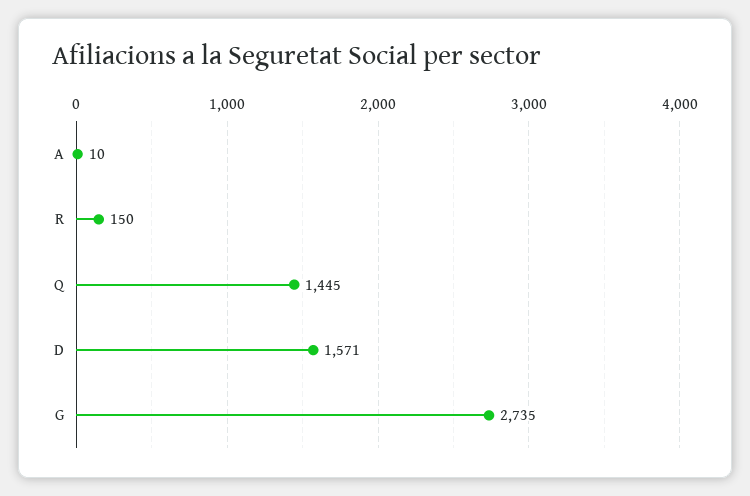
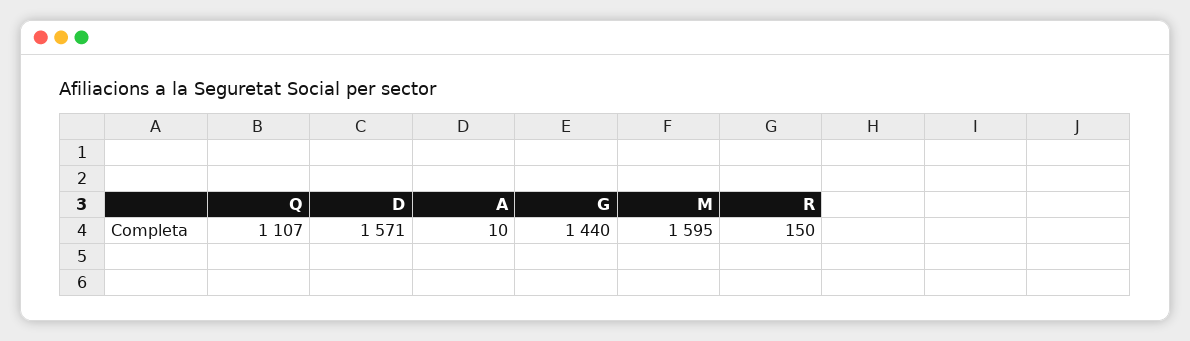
  {
    "A": 10,
    "R": 150,
-   "Q": 1445,
+   "Q": 1107,
    "D": 1571,
-   "G": 2735
+   "G": 1440,
+   "M": 1595
  }

